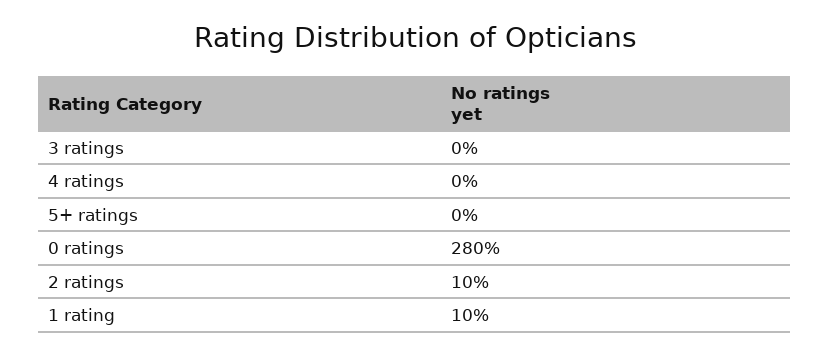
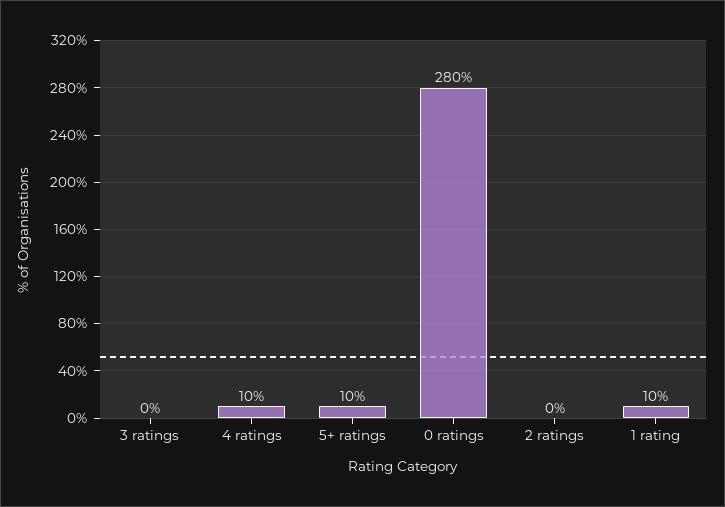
  {
    "3 ratings": 0,
-   "4 ratings": 0,
+   "4 ratings": 10,
-   "5+ ratings": 0,
+   "5+ ratings": 10,
    "0 ratings": 280,
-   "2 ratings": 10,
+   "2 ratings": 0,
    "1 rating": 10
  }

